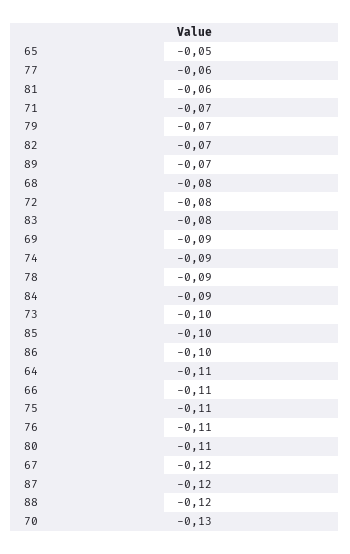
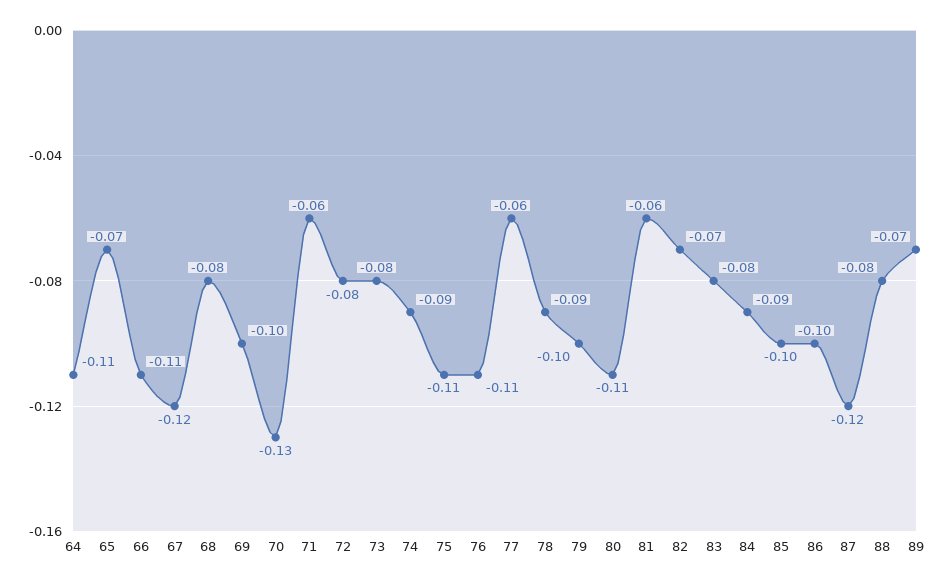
  {
-   "65": -0.05,
+   "65": -0.07,
    "77": -0.06,
    "81": -0.06,
-   "71": -0.07,
+   "71": -0.06,
-   "79": -0.07,
+   "79": -0.1,
    "82": -0.07,
    "89": -0.07,
    "68": -0.08,
    "72": -0.08,
    "83": -0.08,
-   "69": -0.09,
+   "69": -0.1,
    "74": -0.09,
    "78": -0.09,
    "84": -0.09,
-   "73": -0.1,
+   "73": -0.08,
    "85": -0.1,
    "86": -0.1,
    "64": -0.11,
    "66": -0.11,
    "75": -0.11,
    "76": -0.11,
    "80": -0.11,
    "67": -0.12,
    "87": -0.12,
-   "88": -0.12,
+   "88": -0.08,
    "70": -0.13
  }

